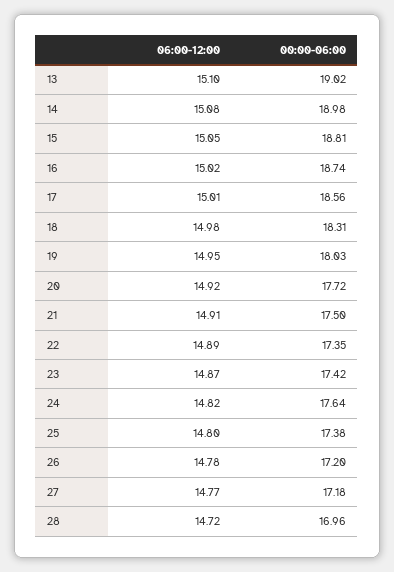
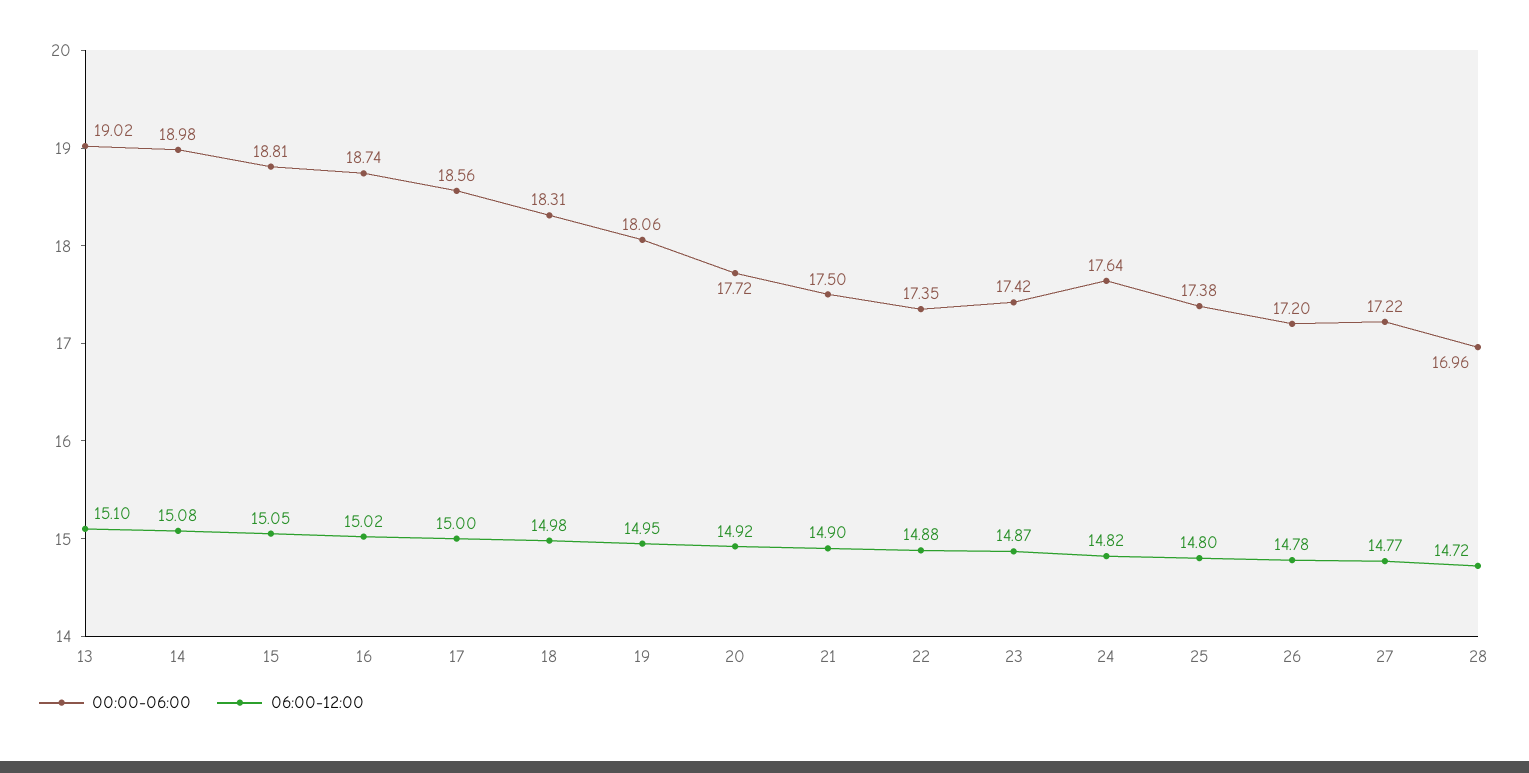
  {
    "06:00-12:00": {
      "13": 15.1,
      "14": 15.08,
      "15": 15.05,
      "16": 15.02,
-     "17": 15.01,
+     "17": 15,
      "18": 14.98,
      "19": 14.95,
      "20": 14.92,
-     "21": 14.91,
+     "21": 14.9,
-     "22": 14.89,
+     "22": 14.88,
      "23": 14.87,
      "24": 14.82,
      "25": 14.8,
      "26": 14.78,
      "27": 14.77,
      "28": 14.72
    },
    "00:00-06:00": {
      "13": 19.02,
      "14": 18.98,
      "15": 18.81,
      "16": 18.74,
      "17": 18.56,
      "18": 18.31,
-     "19": 18.03,
+     "19": 18.06,
      "20": 17.72,
      "21": 17.5,
      "22": 17.35,
      "23": 17.42,
      "24": 17.64,
      "25": 17.38,
      "26": 17.2,
-     "27": 17.18,
+     "27": 17.22,
      "28": 16.96
    }
  }

